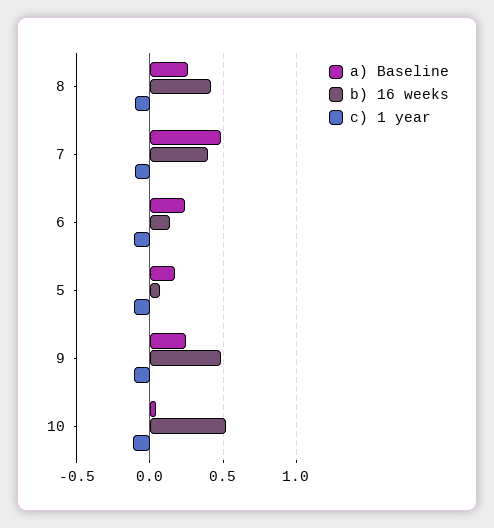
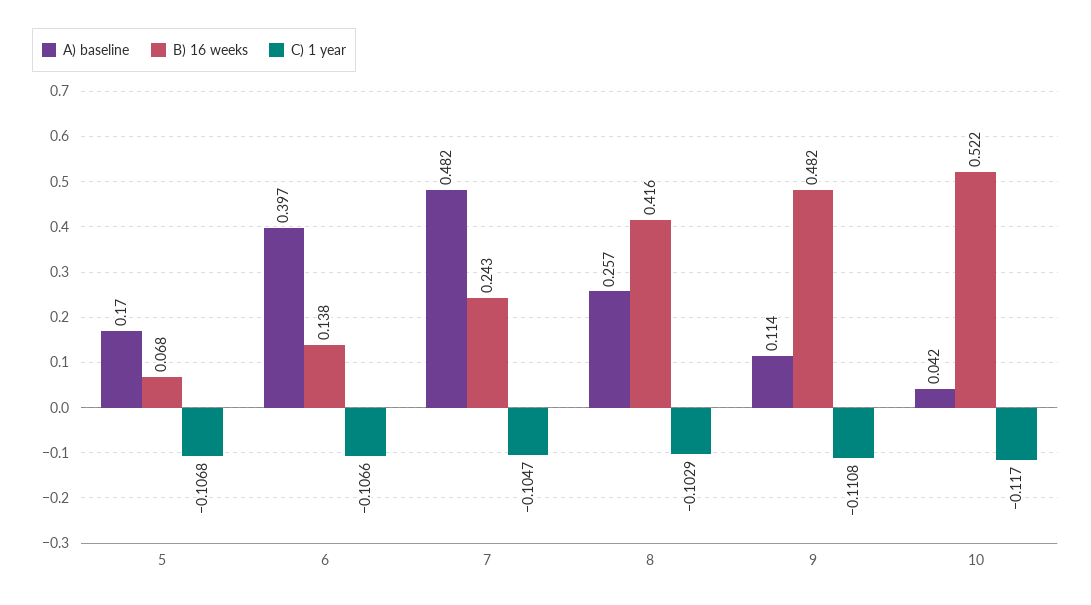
  {
    "a) Baseline": {
      "8": 0.257,
      "7": 0.482,
-     "6": 0.25,
+     "6": 0.397,
      "5": 0.17,
-     "9": 0.25,
+     "9": 0.114,
      "10": 0.042
    },
    "b) 16 weeks": {
      "8": 0.416,
-     "7": 0.4,
+     "7": 0.243,
      "6": 0.138,
      "5": 0.068,
      "9": 0.482,
      "10": 0.522
    },
    "c) 1 year": {
      "8": -0.1029,
      "7": -0.1047,
      "6": -0.1066,
      "5": -0.1068,
      "9": -0.1108,
      "10": -0.117
    }
  }

